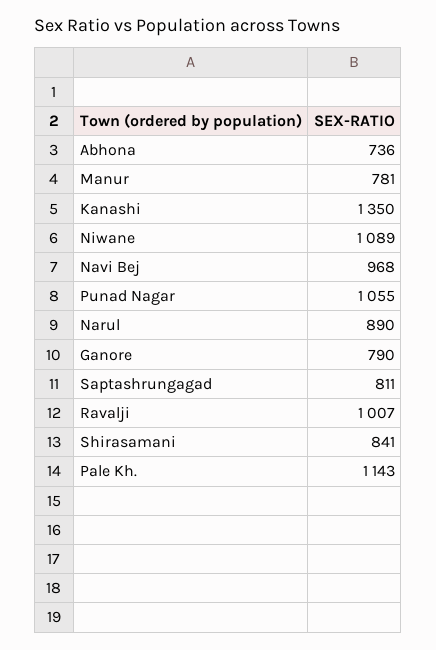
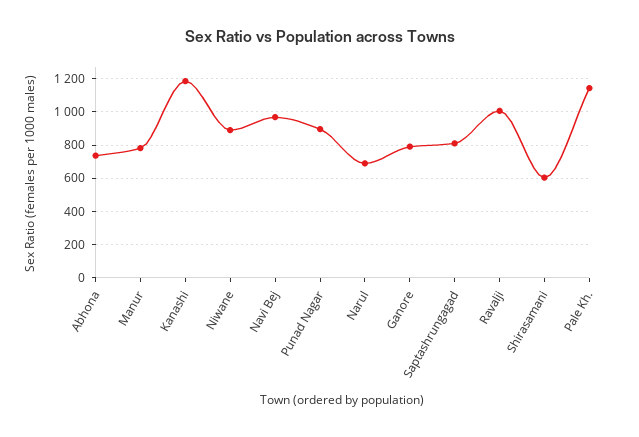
  {
    "Abhona": 736,
    "Manur": 781,
-   "Kanashi": 1350,
+   "Kanashi": 1200,
-   "Niwane": 1089,
+   "Niwane": 900,
    "Navi Bej": 968,
-   "Punad Nagar": 1055,
+   "Punad Nagar": 900,
-   "Narul": 890,
+   "Narul": 700,
    "Ganore": 790,
    "Saptashrungagad": 811,
    "Ravalji": 1007,
-   "Shirasamani": 841,
+   "Shirasamani": 600,
    "Pale Kh.": 1143
  }

